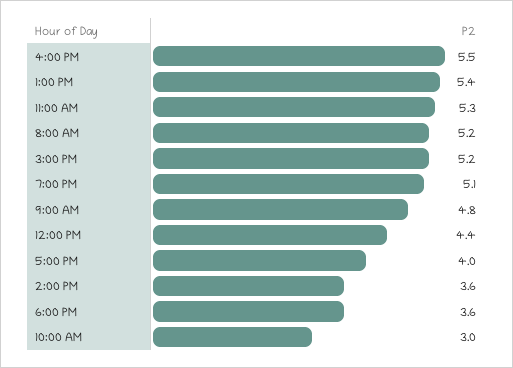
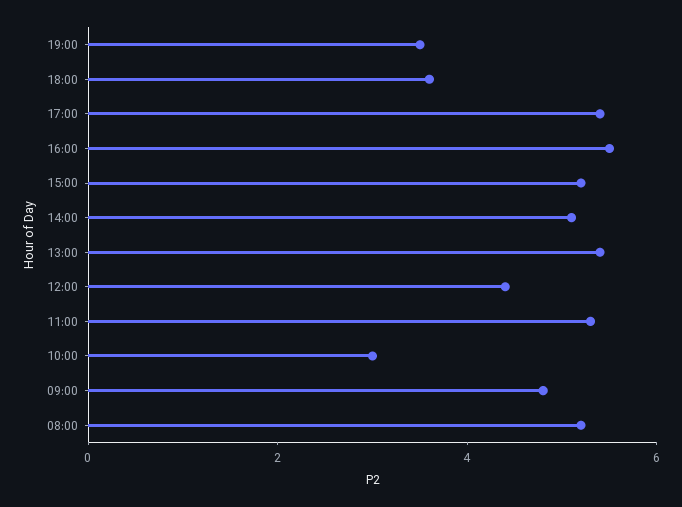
  {
    "4:00 PM": 5.5,
    "1:00 PM": 5.4,
    "11:00 AM": 5.3,
    "8:00 AM": 5.2,
    "3:00 PM": 5.2,
-   "7:00 PM": 5.1,
+   "7:00 PM": 3.5,
    "9:00 AM": 4.8,
    "12:00 PM": 4.4,
-   "5:00 PM": 4,
+   "5:00 PM": 5.5,
-   "2:00 PM": 3.6,
+   "2:00 PM": 5,
    "6:00 PM": 3.6,
    "10:00 AM": 3
  }

